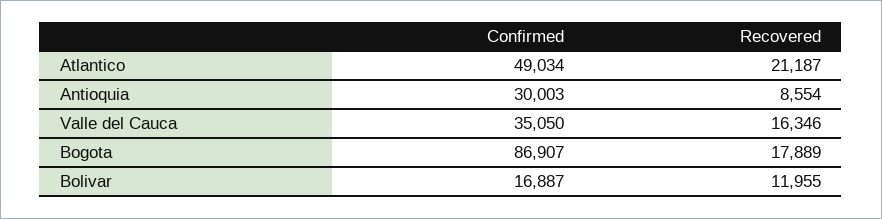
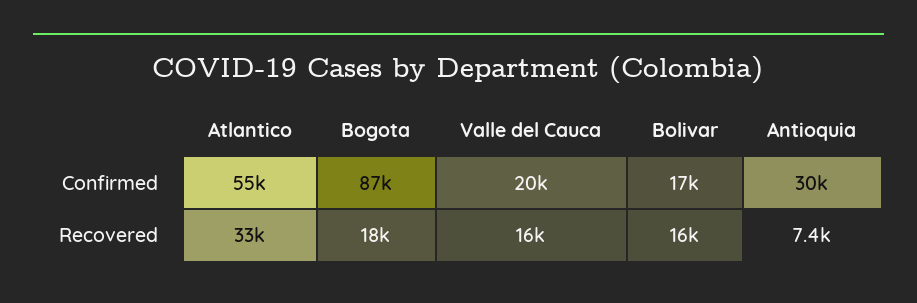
  {
    "Confirmed": {
-     "Atlantico": 49034,
+     "Atlantico": 55000,
      "Antioquia": 30003,
-     "Valle del Cauca": 35050,
+     "Valle del Cauca": 20000,
      "Bogota": 86907,
      "Bolivar": 16887
    },
    "Recovered": {
-     "Atlantico": 21187,
+     "Atlantico": 33000,
-     "Antioquia": 8554,
+     "Antioquia": 7400,
      "Valle del Cauca": 16346,
      "Bogota": 17889,
-     "Bolivar": 11955
+     "Bolivar": 16000
    }
  }

